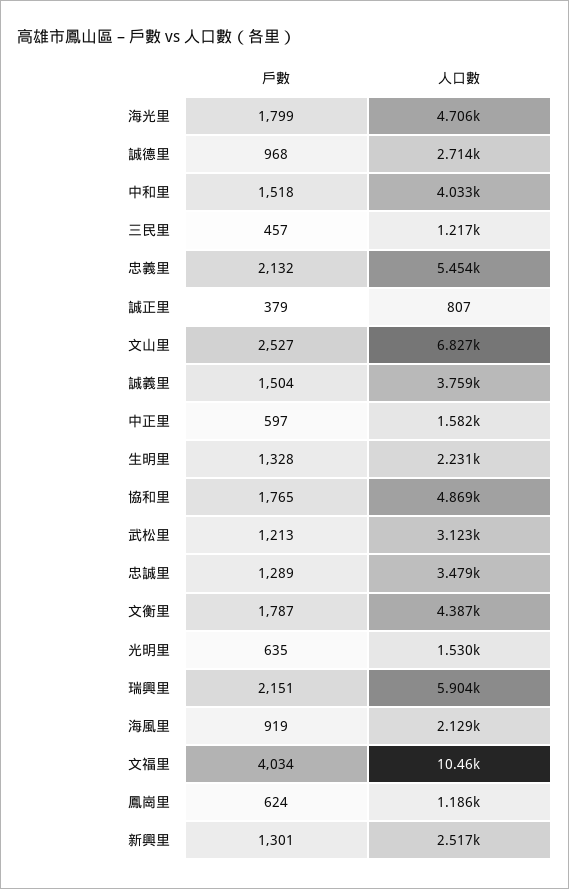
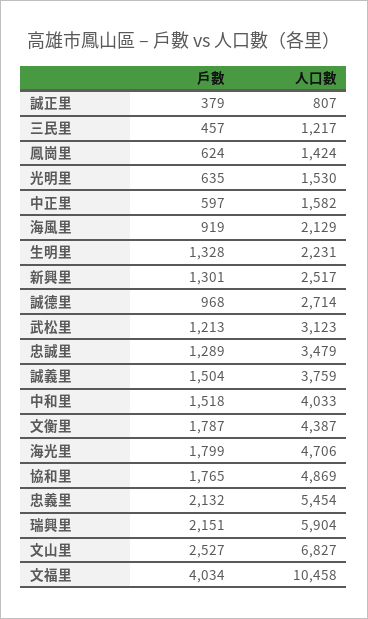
  {
    "戶數": {
      "海光里": 1799,
      "誠德里": 968,
      "中和里": 1518,
      "三民里": 457,
      "忠義里": 2132,
      "誠正里": 379,
      "文山里": 2527,
      "誠義里": 1504,
      "中正里": 597,
      "生明里": 1328,
      "協和里": 1765,
      "武松里": 1213,
      "忠誠里": 1289,
      "文衡里": 1787,
      "光明里": 635,
      "瑞興里": 2151,
      "海風里": 919,
      "文福里": 4034,
      "鳳崗里": 624,
      "新興里": 1301
    },
    "人口數": {
      "海光里": 4706,
      "誠德里": 2714,
      "中和里": 4033,
      "三民里": 1217,
      "忠義里": 5454,
      "誠正里": 807,
      "文山里": 6827,
      "誠義里": 3759,
      "中正里": 1582,
      "生明里": 2231,
      "協和里": 4869,
      "武松里": 3123,
      "忠誠里": 3479,
      "文衡里": 4387,
      "光明里": 1530,
      "瑞興里": 5904,
      "海風里": 2129,
      "文福里": 10458,
-     "鳳崗里": 1186,
+     "鳳崗里": 1424,
      "新興里": 2517
    }
  }

